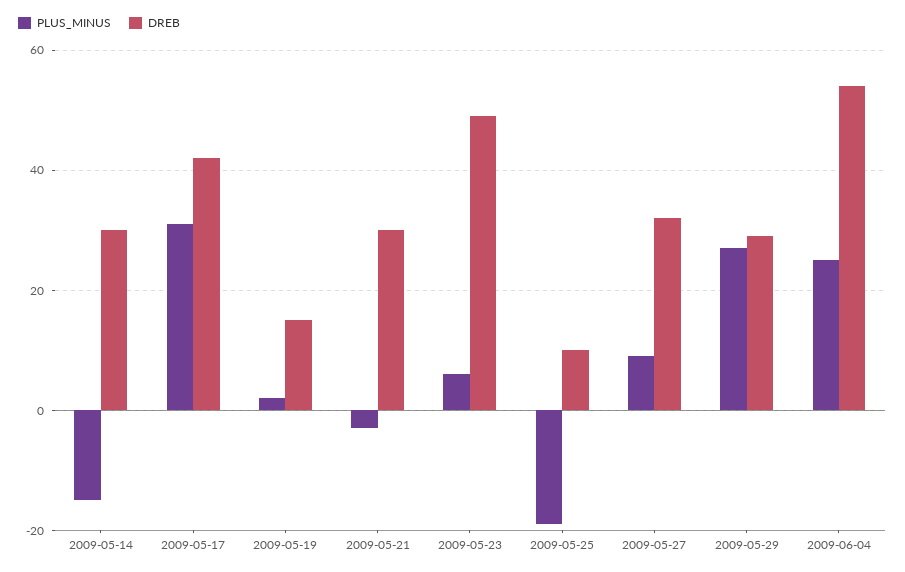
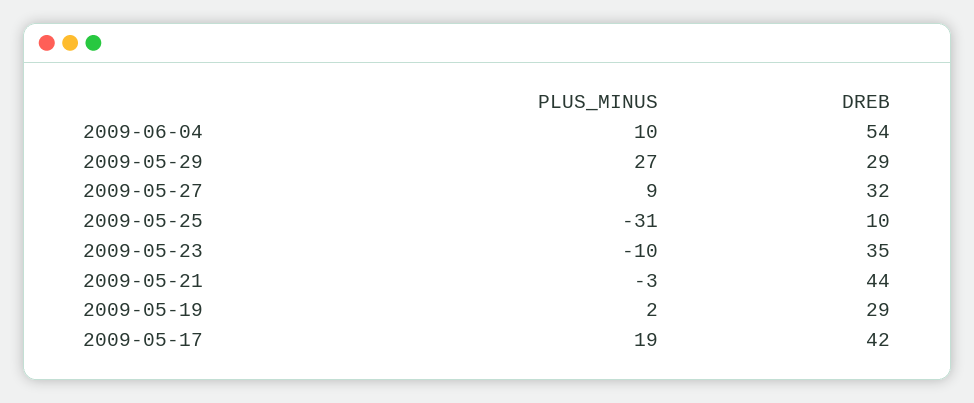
  {
    "PLUS_MINUS": {
-     "2009-05-14": -15,
-     "2009-05-17": 30,
+     "2009-05-17": 19,
      "2009-05-19": 2,
      "2009-05-21": -3,
-     "2009-05-23": 5,
+     "2009-05-23": -10,
-     "2009-05-25": -20,
+     "2009-05-25": -31,
      "2009-05-27": 9,
      "2009-05-29": 27,
-     "2009-06-04": 25
+     "2009-06-04": 10
    },
    "DREB": {
-     "2009-05-14": 30,
      "2009-05-17": 42,
-     "2009-05-19": 15,
+     "2009-05-19": 29,
-     "2009-05-21": 30,
+     "2009-05-21": 44,
-     "2009-05-23": 50,
+     "2009-05-23": 35,
      "2009-05-25": 10,
      "2009-05-27": 32,
      "2009-05-29": 29,
      "2009-06-04": 54
    }
  }

